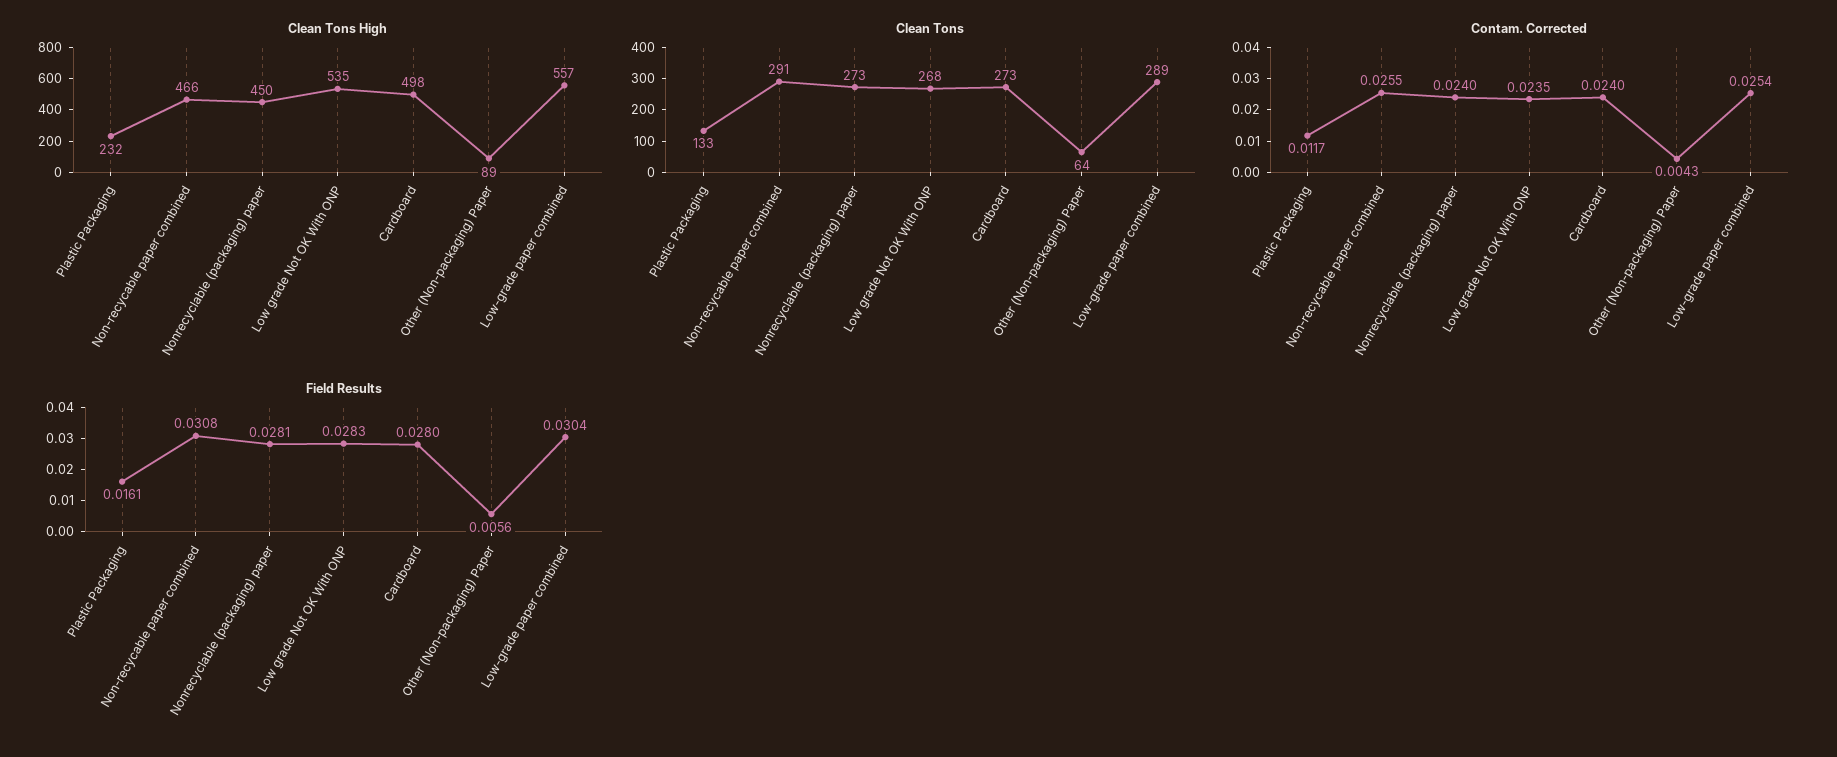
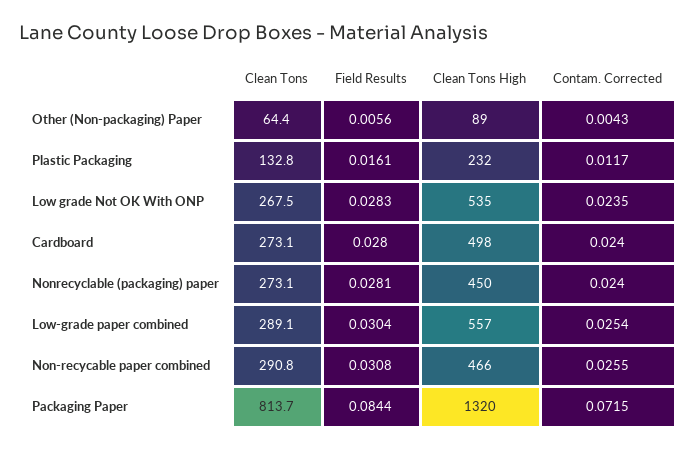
  {
    "Clean Tons High": {
      "Plastic Packaging": 232,
      "Non-recycable paper combined": 466,
      "Nonrecyclable (packaging) paper": 450,
      "Low grade Not OK With ONP": 535,
      "Cardboard": 498,
      "Other (Non-packaging) Paper": 89,
-     "Low-grade paper combined": 557
+     "Low-grade paper combined": 557,
+     "Packaging Paper": 1320
    },
    "Clean Tons": {
      "Plastic Packaging": 132.8,
      "Non-recycable paper combined": 290.8,
      "Nonrecyclable (packaging) paper": 273.1,
      "Low grade Not OK With ONP": 267.5,
      "Cardboard": 273.1,
      "Other (Non-packaging) Paper": 64.4,
-     "Low-grade paper combined": 289.1
+     "Low-grade paper combined": 289.1,
+     "Packaging Paper": 813.7
    },
    "Contam. Corrected": {
      "Plastic Packaging": 0.0117,
      "Non-recycable paper combined": 0.0255,
      "Nonrecyclable (packaging) paper": 0.024,
      "Low grade Not OK With ONP": 0.0235,
      "Cardboard": 0.024,
      "Other (Non-packaging) Paper": 0.0043,
-     "Low-grade paper combined": 0.0254
+     "Low-grade paper combined": 0.0254,
+     "Packaging Paper": 0.0715
    },
    "Field Results": {
      "Plastic Packaging": 0.0161,
      "Non-recycable paper combined": 0.0308,
      "Nonrecyclable (packaging) paper": 0.0281,
      "Low grade Not OK With ONP": 0.0283,
      "Cardboard": 0.028,
      "Other (Non-packaging) Paper": 0.0056,
-     "Low-grade paper combined": 0.0304
+     "Low-grade paper combined": 0.0304,
+     "Packaging Paper": 0.0844
    }
  }

